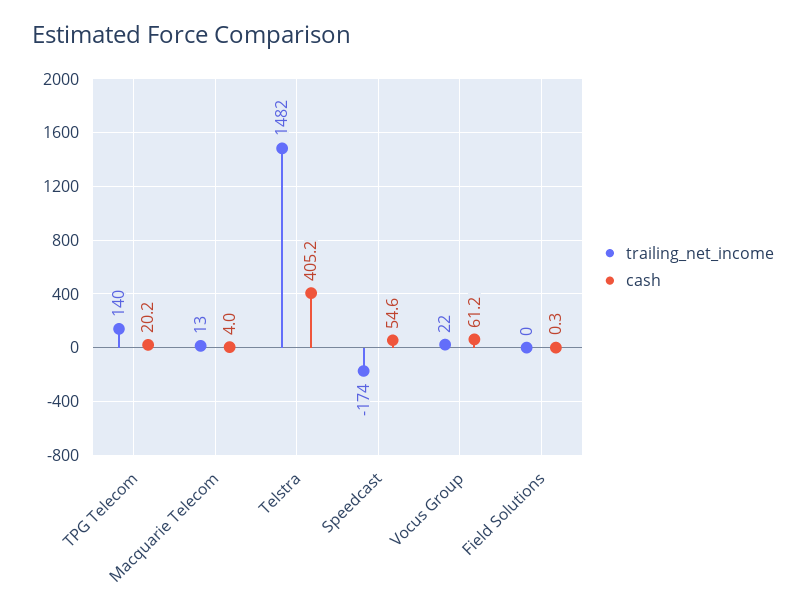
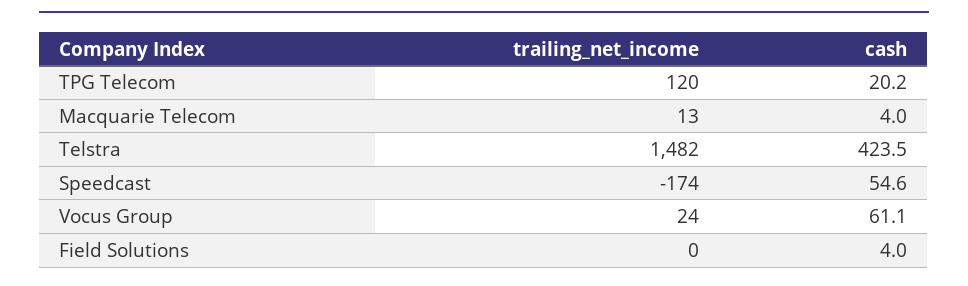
  {
    "trailing_net_income": {
-     "TPG Telecom": 140,
+     "TPG Telecom": 120,
      "Macquarie Telecom": 13,
      "Telstra": 1482,
      "Speedcast": -174,
-     "Vocus Group": 22,
+     "Vocus Group": 24,
      "Field Solutions": 0
    },
    "cash": {
      "TPG Telecom": 20.2,
      "Macquarie Telecom": 4,
-     "Telstra": 405.2,
+     "Telstra": 423.5,
      "Speedcast": 54.6,
-     "Vocus Group": 61.2,
+     "Vocus Group": 61.1,
-     "Field Solutions": 0.3
+     "Field Solutions": 4
    }
  }

